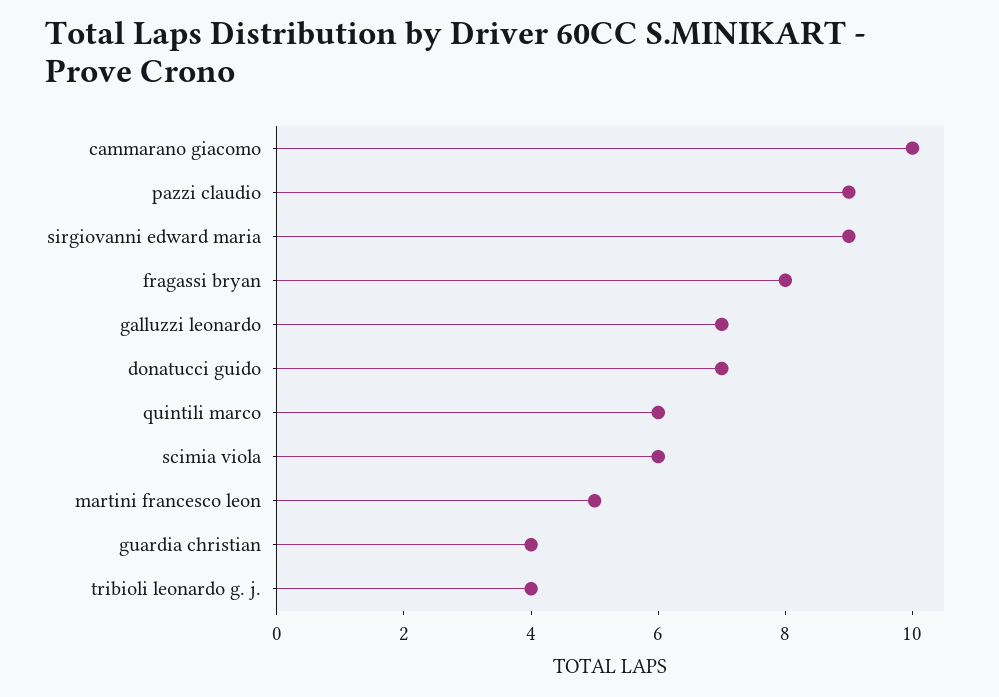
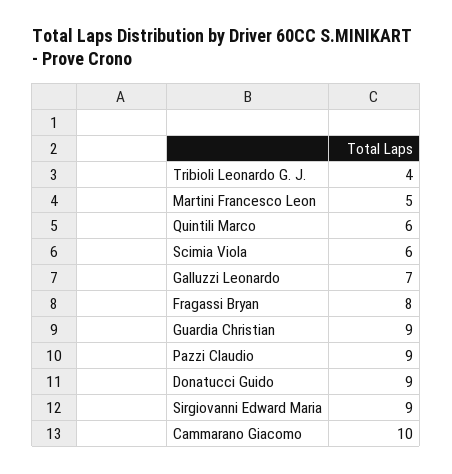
  {
    "cammarano giacomo": 10,
    "pazzi claudio": 9,
    "sirgiovanni edward maria": 9,
    "fragassi bryan": 8,
    "galluzzi leonardo": 7,
-   "donatucci guido": 7,
+   "donatucci guido": 9,
    "quintili marco": 6,
    "scimia viola": 6,
    "martini francesco leon": 5,
-   "guardia christian": 4,
+   "guardia christian": 9,
    "tribioli leonardo g. j.": 4
  }

